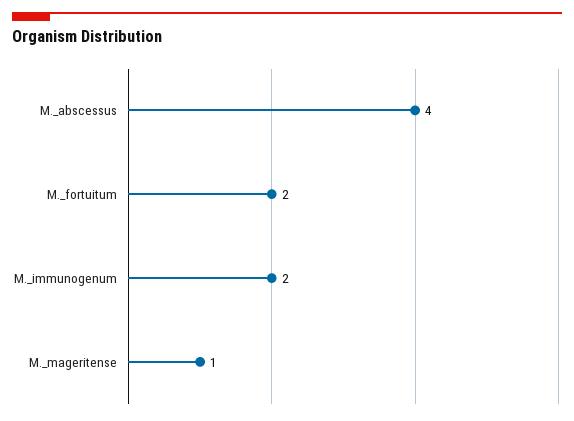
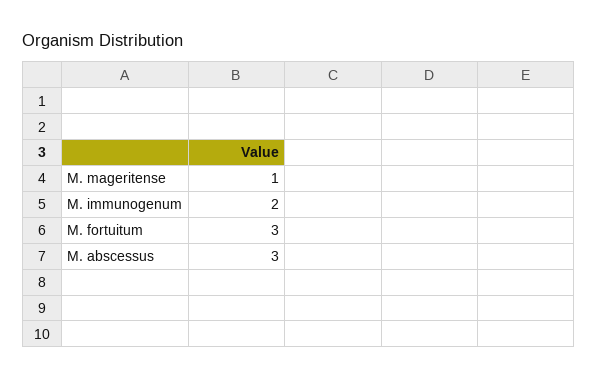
  {
-   "M._abscessus": 4,
+   "M._abscessus": 3,
-   "M._fortuitum": 2,
+   "M._fortuitum": 3,
    "M._immunogenum": 2,
    "M._mageritense": 1
  }

